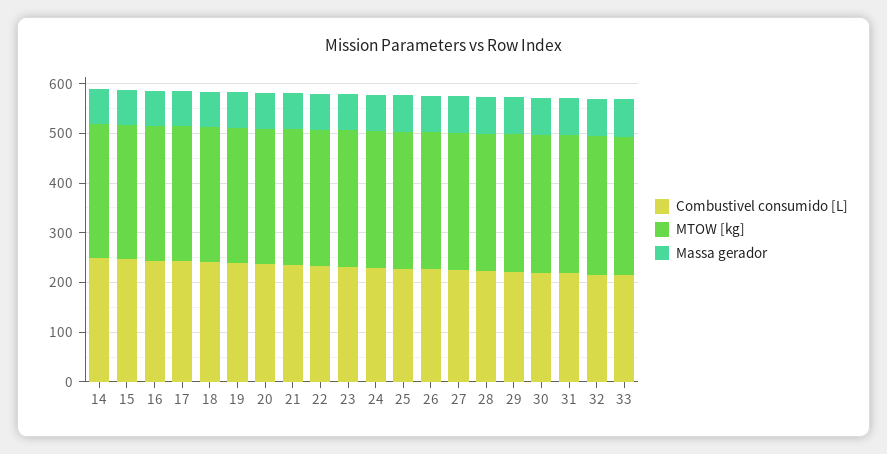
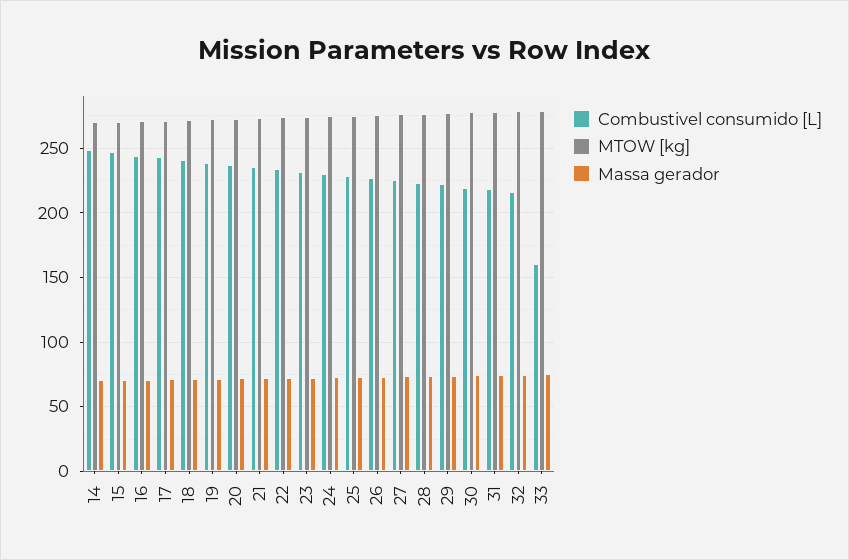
  {
    "Combustivel consumido [L]": {
      "14": 250,
      "15": 245,
      "16": 245,
      "17": 245,
      "18": 240,
      "19": 240,
      "20": 235,
      "21": 235,
      "22": 235,
      "23": 230,
      "24": 230,
      "25": 230,
      "26": 225,
      "27": 225,
      "28": 225,
      "29": 220,
      "30": 220,
      "31": 220,
      "32": 215,
-     "33": 220
+     "33": 160
    },
    "MTOW [kg]": {
      "14": 270,
      "15": 270,
      "16": 270,
      "17": 270,
      "18": 270,
      "19": 270,
      "20": 275,
      "21": 275,
      "22": 275,
      "23": 275,
      "24": 275,
      "25": 275,
      "26": 275,
      "27": 275,
      "28": 275,
      "29": 275,
      "30": 280,
      "31": 280,
      "32": 280,
      "33": 280
    },
    "Massa gerador": {
      "14": 70,
      "15": 70,
      "16": 70,
      "17": 70,
      "18": 70,
      "19": 70,
      "20": 70,
      "21": 70,
      "22": 70,
      "23": 75,
      "24": 75,
      "25": 75,
      "26": 75,
      "27": 75,
      "28": 75,
      "29": 75,
      "30": 75,
      "31": 75,
      "32": 75,
      "33": 75
    }
  }

